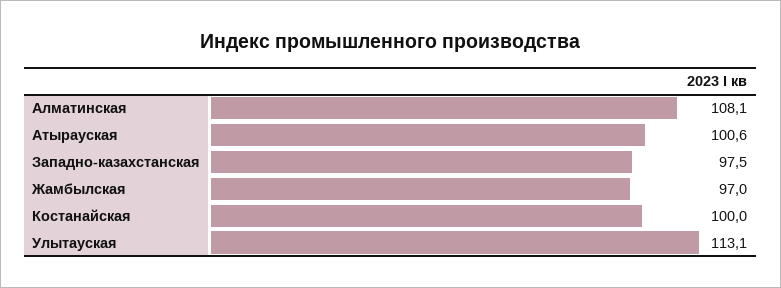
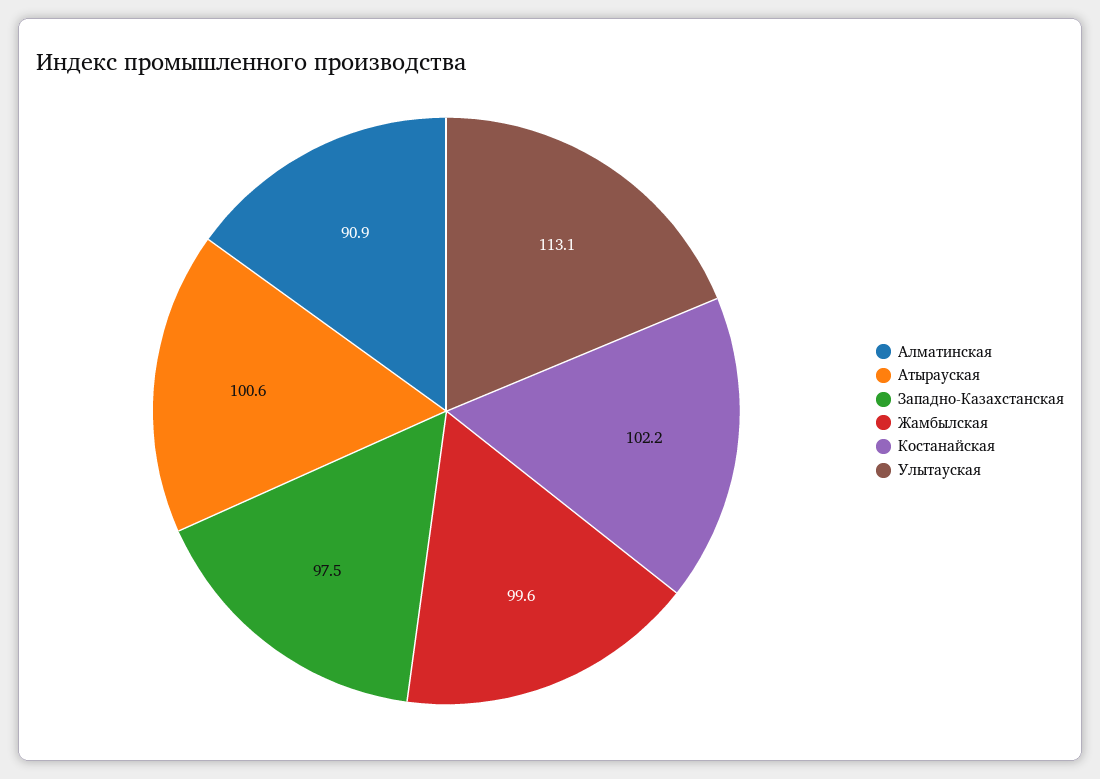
  {
-   "Алматинская": 108.1,
+   "Алматинская": 90.9,
    "Атырауская": 100.6,
    "Западно-казахстанская": 97.5,
-   "Жамбылская": 97,
+   "Жамбылская": 99.6,
-   "Костанайская": 100,
+   "Костанайская": 102.2,
    "Улытауская": 113.1
  }

